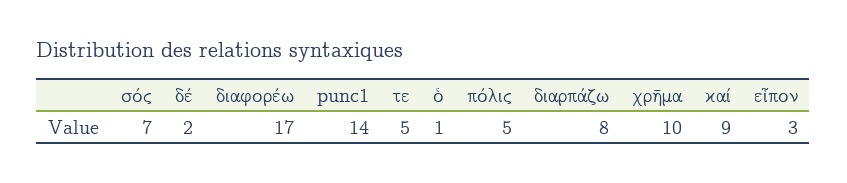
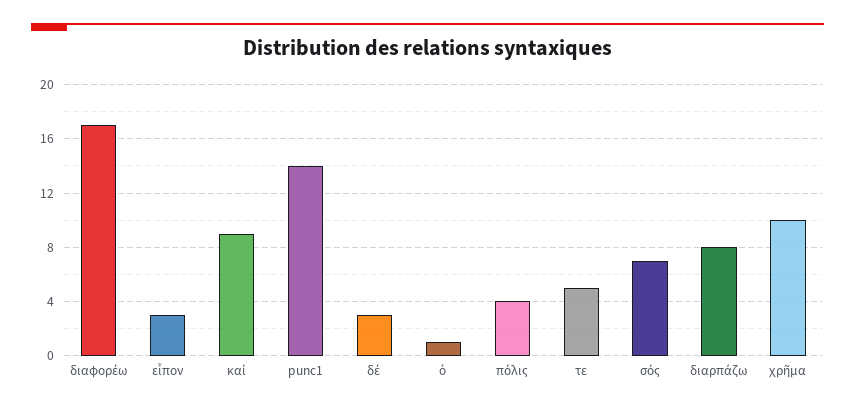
  {
    "σός": 7,
-   "δέ": 2,
+   "δέ": 3,
    "διαφορέω": 17,
    "punc1": 14,
    "τε": 5,
    "ὁ": 1,
-   "πόλις": 5,
+   "πόλις": 4,
    "διαρπάζω": 8,
    "χρῆμα": 10,
    "καί": 9,
    "εἶπον": 3
  }

